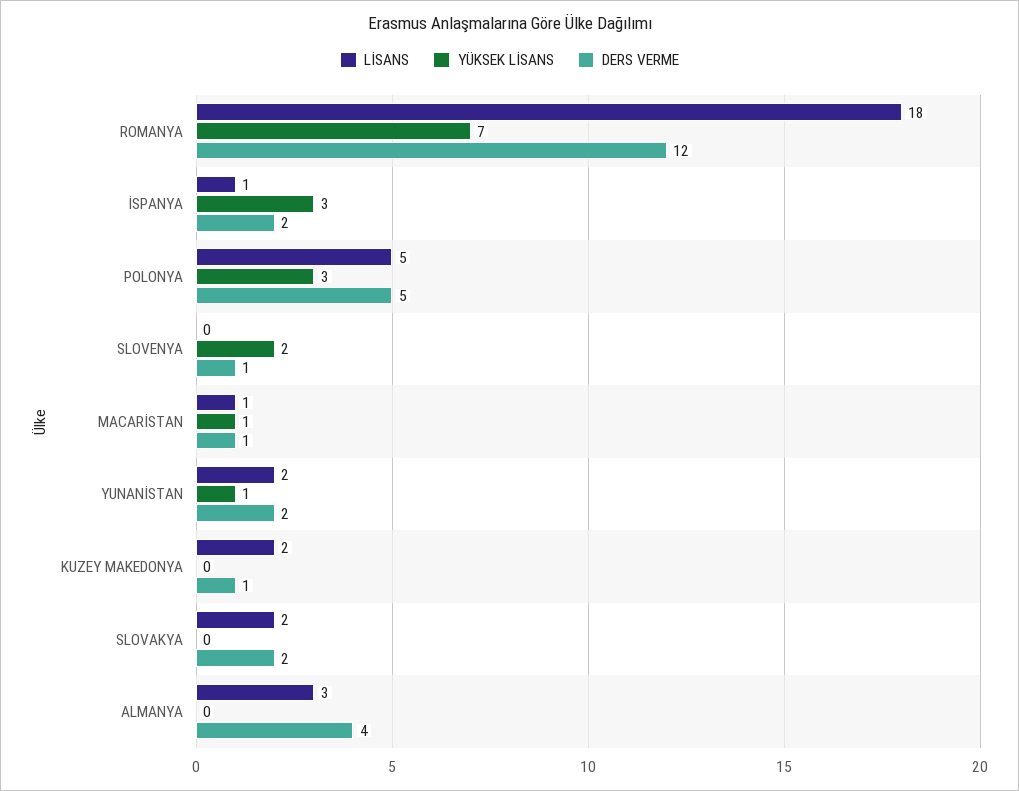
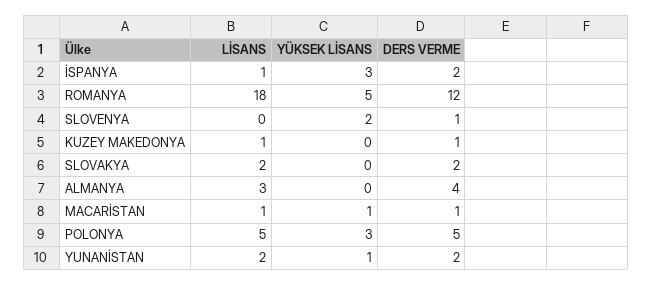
  {
    "LİSANS": {
      "ROMANYA": 18,
      "İSPANYA": 1,
      "POLONYA": 5,
      "SLOVENYA": 0,
      "MACARİSTAN": 1,
      "YUNANİSTAN": 2,
-     "KUZEY MAKEDONYA": 2,
+     "KUZEY MAKEDONYA": 1,
      "SLOVAKYA": 2,
      "ALMANYA": 3
    },
    "YÜKSEK LİSANS": {
-     "ROMANYA": 7,
+     "ROMANYA": 5,
      "İSPANYA": 3,
      "POLONYA": 3,
      "SLOVENYA": 2,
      "MACARİSTAN": 1,
      "YUNANİSTAN": 1,
      "KUZEY MAKEDONYA": 0,
      "SLOVAKYA": 0,
      "ALMANYA": 0
    },
    "DERS VERME": {
      "ROMANYA": 12,
      "İSPANYA": 2,
      "POLONYA": 5,
      "SLOVENYA": 1,
      "MACARİSTAN": 1,
      "YUNANİSTAN": 2,
      "KUZEY MAKEDONYA": 1,
      "SLOVAKYA": 2,
      "ALMANYA": 4
    }
  }

